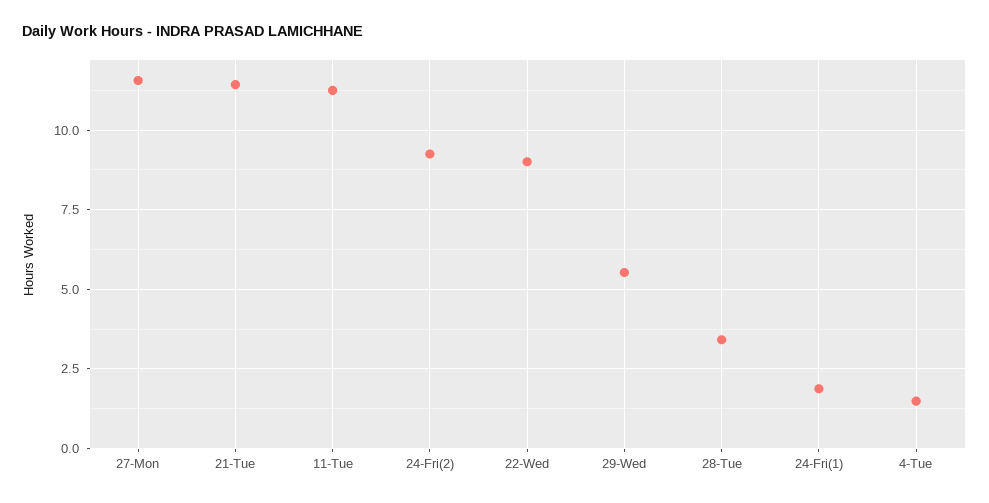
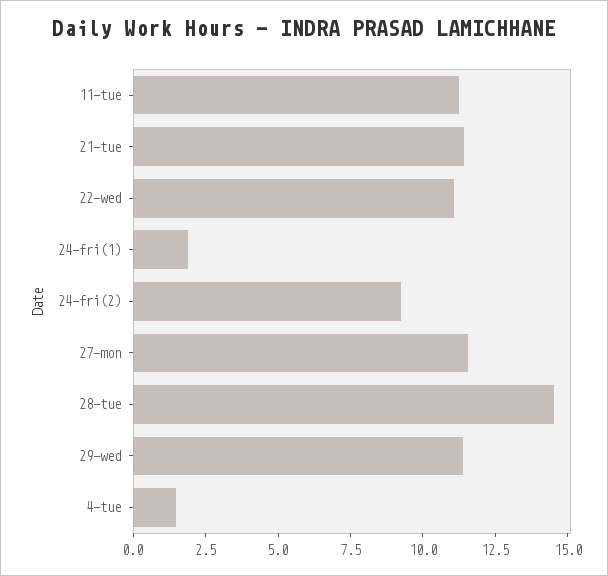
  {
    "27-Mon": 11.5,
    "21-Tue": 11.5,
    "11-Tue": 11.25,
    "24-Fri(2)": 9.25,
-   "22-Wed": 9,
+   "22-Wed": 11,
-   "29-Wed": 5.5,
+   "29-Wed": 11.5,
-   "28-Tue": 3.5,
+   "28-Tue": 14.5,
    "24-Fri(1)": 2,
    "4-Tue": 1.5
  }

